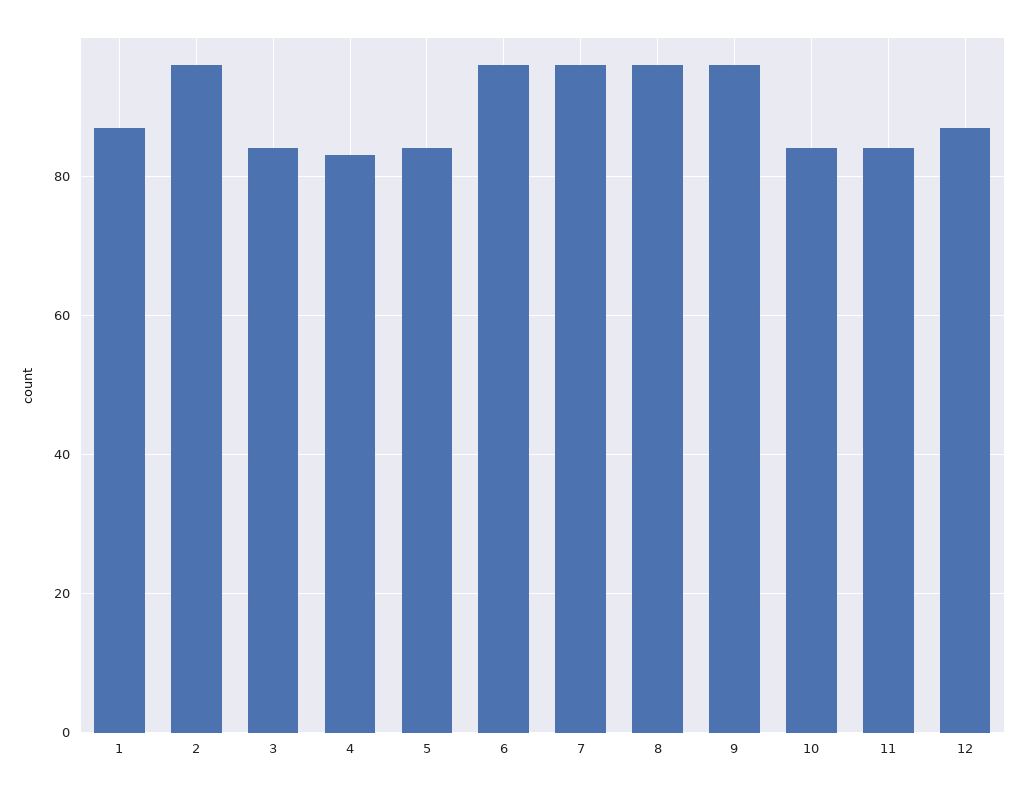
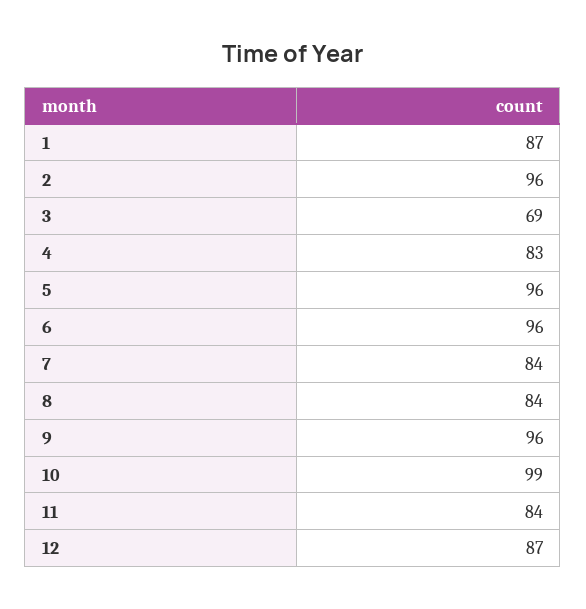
  {
    "1": 87,
    "2": 96,
-   "3": 85,
+   "3": 69,
    "4": 83,
-   "5": 85,
+   "5": 96,
    "6": 96,
-   "7": 95,
+   "7": 84,
-   "8": 95,
+   "8": 84,
    "9": 96,
-   "10": 85,
+   "10": 99,
    "11": 84,
    "12": 87
  }

